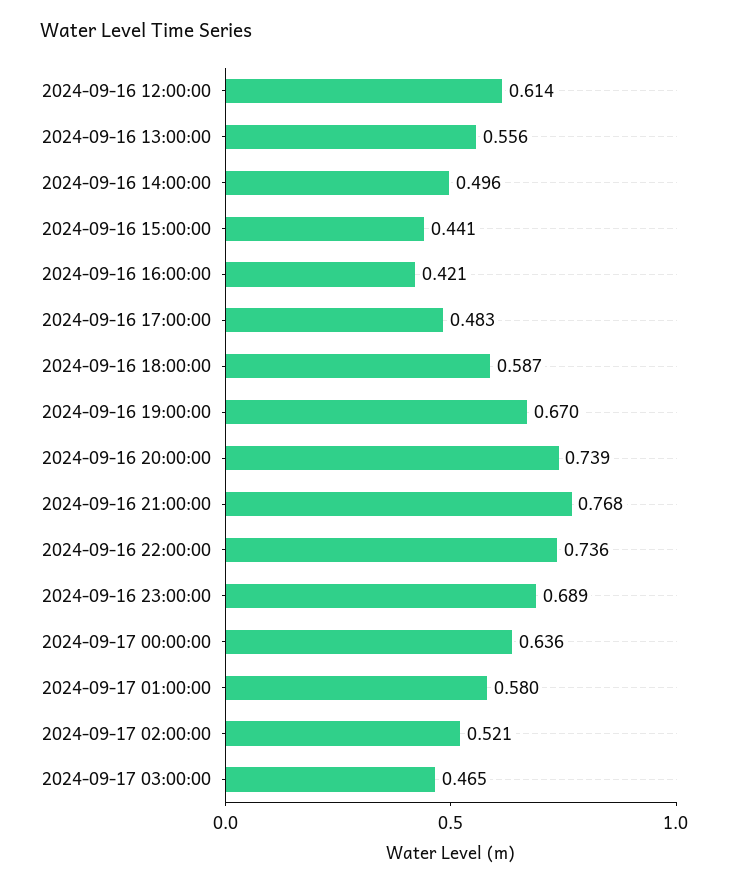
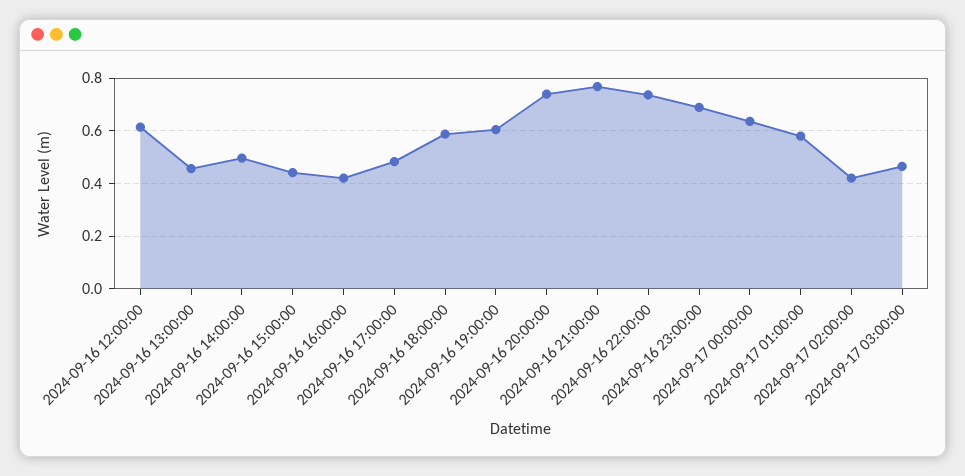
  {
    "2024-09-16 12:00:00": 0.614,
-   "2024-09-16 13:00:00": 0.556,
+   "2024-09-16 13:00:00": 0.45,
    "2024-09-16 14:00:00": 0.496,
    "2024-09-16 15:00:00": 0.441,
    "2024-09-16 16:00:00": 0.421,
    "2024-09-16 17:00:00": 0.483,
    "2024-09-16 18:00:00": 0.587,
-   "2024-09-16 19:00:00": 0.67,
+   "2024-09-16 19:00:00": 0.6,
    "2024-09-16 20:00:00": 0.739,
    "2024-09-16 21:00:00": 0.768,
    "2024-09-16 22:00:00": 0.736,
    "2024-09-16 23:00:00": 0.689,
    "2024-09-17 00:00:00": 0.636,
    "2024-09-17 01:00:00": 0.58,
-   "2024-09-17 02:00:00": 0.521,
+   "2024-09-17 02:00:00": 0.425,
    "2024-09-17 03:00:00": 0.465
  }

